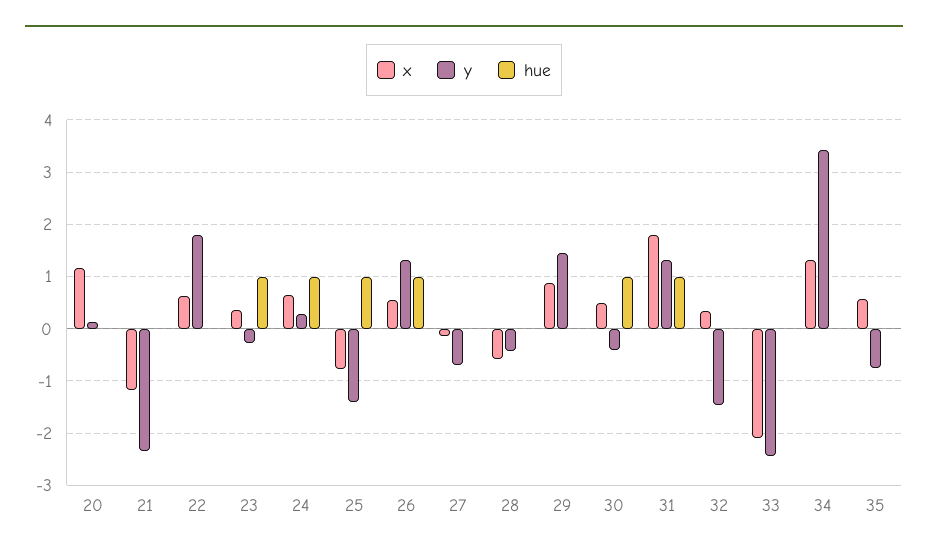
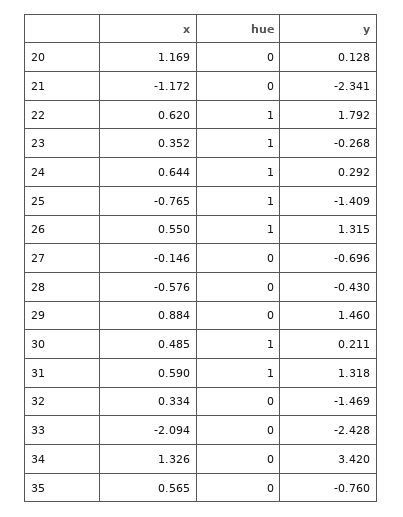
  {
    "x": {
      "20": 1.169,
      "21": -1.172,
      "22": 0.62,
      "23": 0.352,
      "24": 0.644,
      "25": -0.765,
      "26": 0.55,
      "27": -0.146,
      "28": -0.576,
      "29": 0.884,
      "30": 0.485,
-     "31": 1.8,
+     "31": 0.59,
      "32": 0.334,
      "33": -2.094,
      "34": 1.326,
      "35": 0.565
    },
    "y": {
      "20": 0.128,
      "21": -2.341,
      "22": 1.792,
      "23": -0.268,
      "24": 0.292,
      "25": -1.409,
      "26": 1.315,
      "27": -0.696,
      "28": -0.43,
      "29": 1.46,
-     "30": -0.4,
+     "30": 0.211,
      "31": 1.318,
      "32": -1.469,
      "33": -2.428,
      "34": 3.42,
      "35": -0.76
    },
    "hue": {
      "20": 0,
      "21": 0,
-     "22": 0,
+     "22": 1,
      "23": 1,
      "24": 1,
      "25": 1,
      "26": 1,
      "27": 0,
      "28": 0,
      "29": 0,
      "30": 1,
      "31": 1,
      "32": 0,
      "33": 0,
      "34": 0,
      "35": 0
    }
  }

